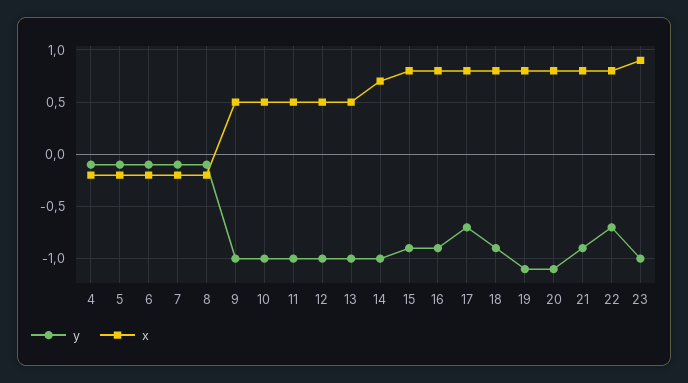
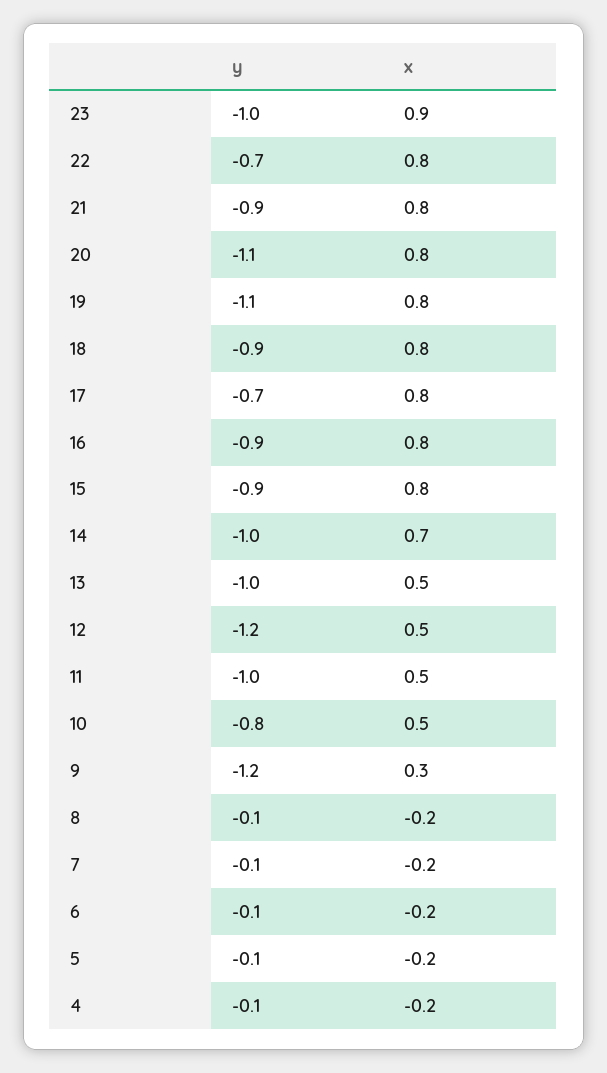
  {
    "y": {
      "4": -0.1,
      "5": -0.1,
      "6": -0.1,
      "7": -0.1,
      "8": -0.1,
-     "9": -1,
+     "9": -1.2,
-     "10": -1,
+     "10": -0.8,
      "11": -1,
-     "12": -1,
+     "12": -1.2,
      "13": -1,
      "14": -1,
      "15": -0.9,
      "16": -0.9,
      "17": -0.7,
      "18": -0.9,
      "19": -1.1,
      "20": -1.1,
      "21": -0.9,
      "22": -0.7,
      "23": -1
    },
    "x": {
      "4": -0.2,
      "5": -0.2,
      "6": -0.2,
      "7": -0.2,
      "8": -0.2,
-     "9": 0.5,
+     "9": 0.3,
      "10": 0.5,
      "11": 0.5,
      "12": 0.5,
      "13": 0.5,
      "14": 0.7,
      "15": 0.8,
      "16": 0.8,
      "17": 0.8,
      "18": 0.8,
      "19": 0.8,
      "20": 0.8,
      "21": 0.8,
      "22": 0.8,
      "23": 0.9
    }
  }

